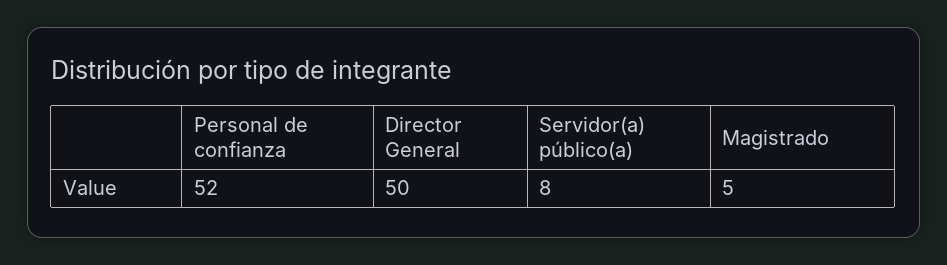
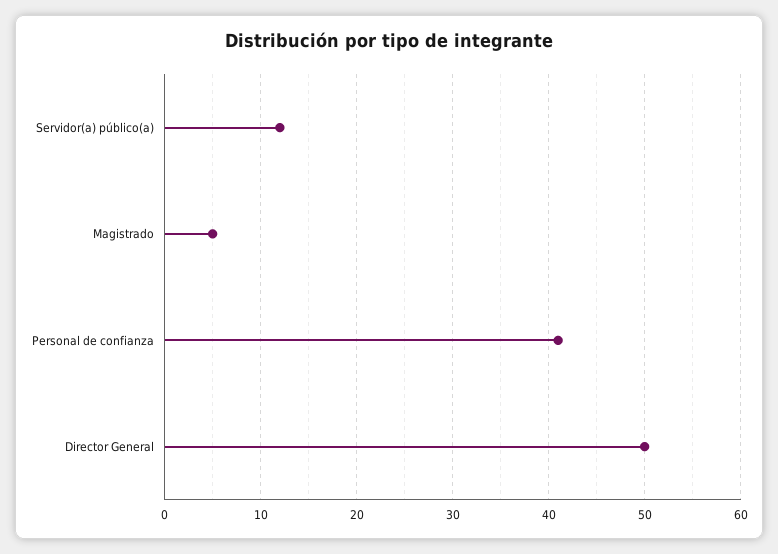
  {
-   "Personal de confianza": 52,
+   "Personal de confianza": 41,
    "Director General": 50,
-   "Servidor(a) público(a)": 8,
+   "Servidor(a) público(a)": 12,
    "Magistrado": 5
  }

